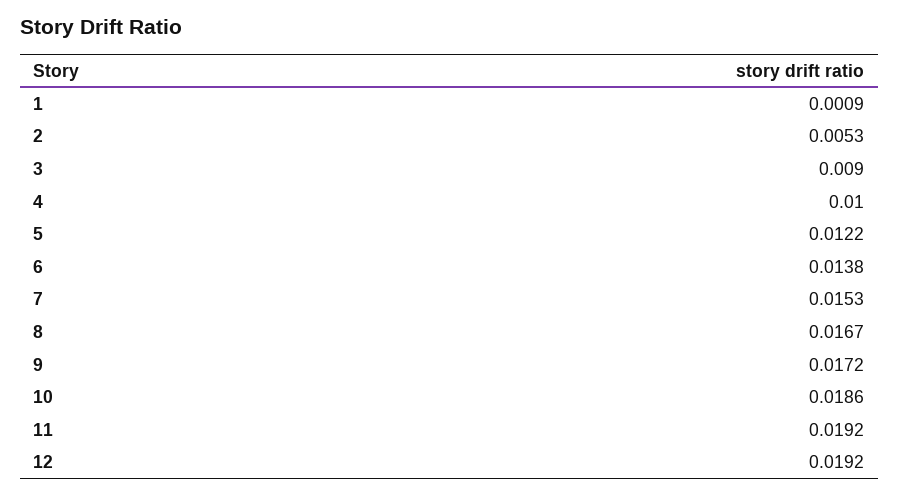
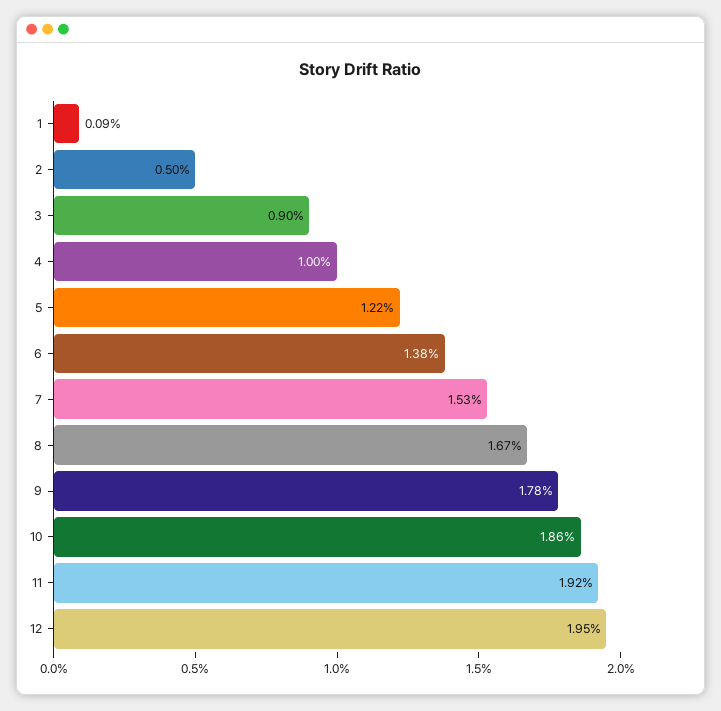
  {
    "1": 0.0009,
-   "2": 0.0053,
+   "2": 0.005,
    "3": 0.009,
    "4": 0.01,
    "5": 0.0122,
    "6": 0.0138,
    "7": 0.0153,
    "8": 0.0167,
-   "9": 0.0172,
+   "9": 0.0178,
    "10": 0.0186,
    "11": 0.0192,
-   "12": 0.0192
+   "12": 0.0195
  }

